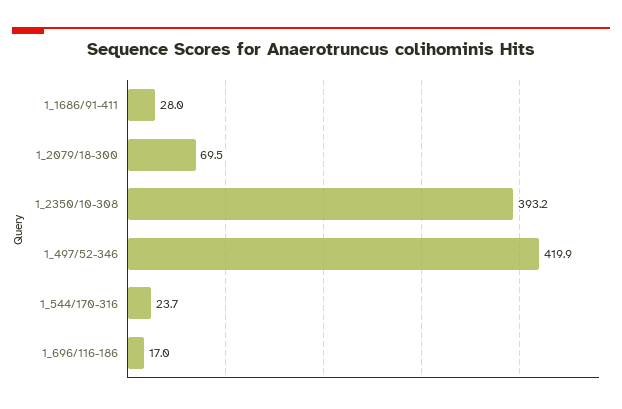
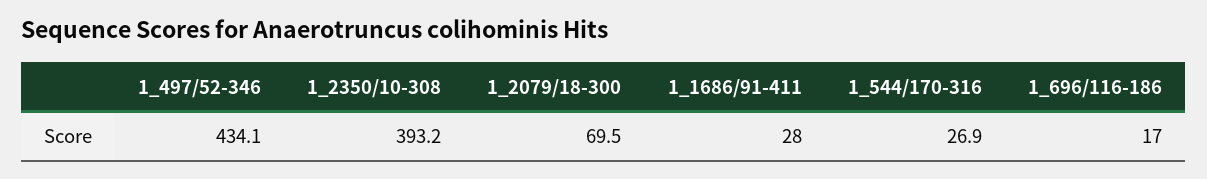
  {
    "1_1686/91-411": 28,
    "1_2079/18-300": 69.5,
    "1_2350/10-308": 393.2,
-   "1_497/52-346": 419.9,
+   "1_497/52-346": 434.1,
-   "1_544/170-316": 23.7,
+   "1_544/170-316": 26.9,
    "1_696/116-186": 17
  }

